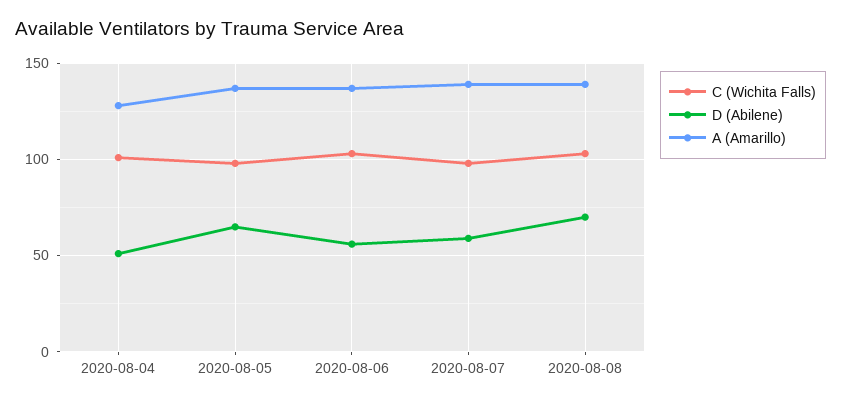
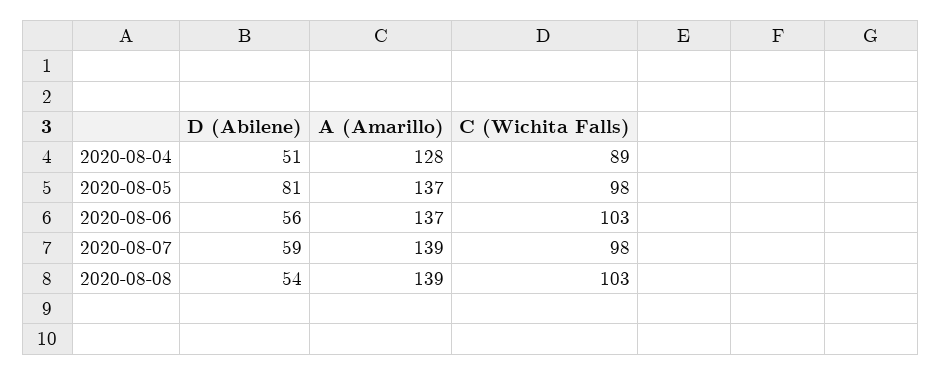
  {
    "C (Wichita Falls)": {
-     "2020-08-04": 100,
+     "2020-08-04": 89,
      "2020-08-05": 98,
      "2020-08-06": 103,
      "2020-08-07": 98,
      "2020-08-08": 103
    },
    "D (Abilene)": {
      "2020-08-04": 51,
-     "2020-08-05": 65,
+     "2020-08-05": 81,
      "2020-08-06": 56,
      "2020-08-07": 59,
-     "2020-08-08": 70
+     "2020-08-08": 54
    },
    "A (Amarillo)": {
      "2020-08-04": 128,
      "2020-08-05": 137,
      "2020-08-06": 137,
      "2020-08-07": 139,
      "2020-08-08": 139
    }
  }

